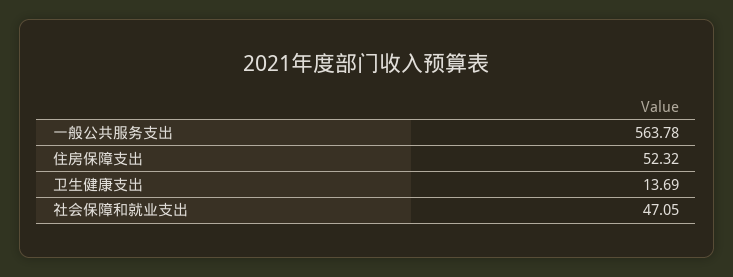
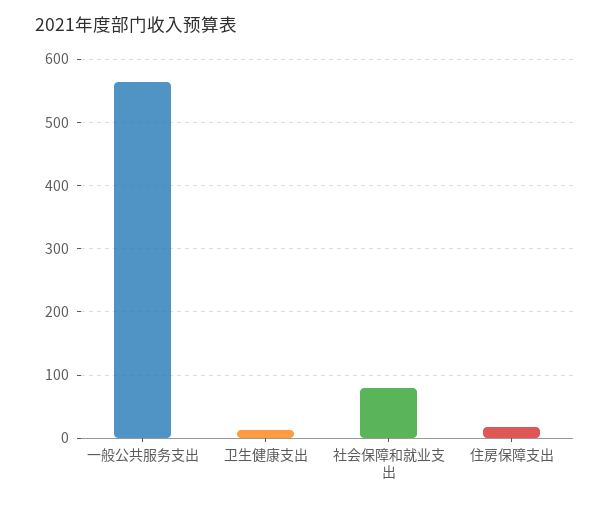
  {
    "一般公共服务支出": 563.78,
-   "住房保障支出": 52.32,
+   "住房保障支出": 20,
    "卫生健康支出": 13.69,
-   "社会保障和就业支出": 47.05
+   "社会保障和就业支出": 80
  }

